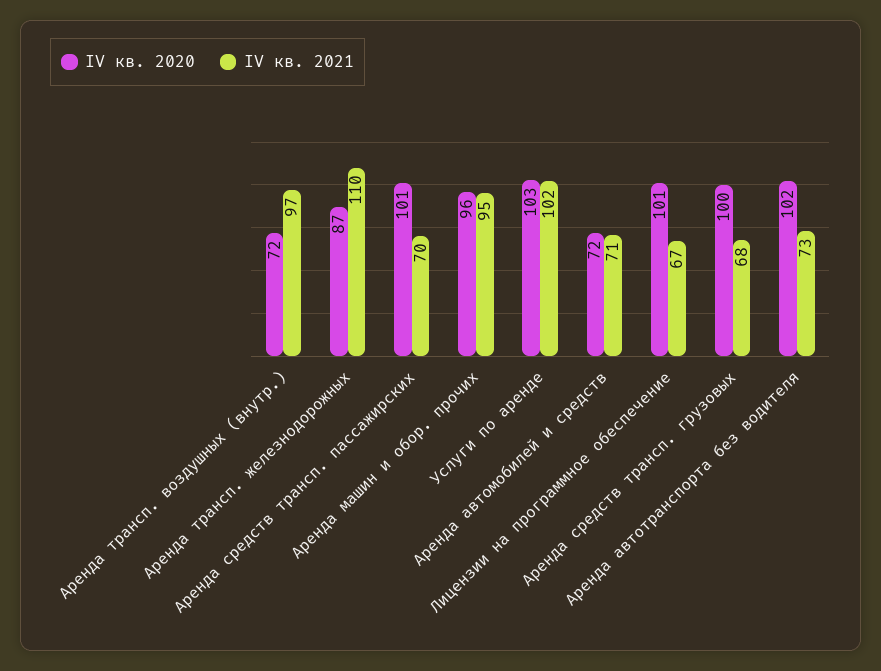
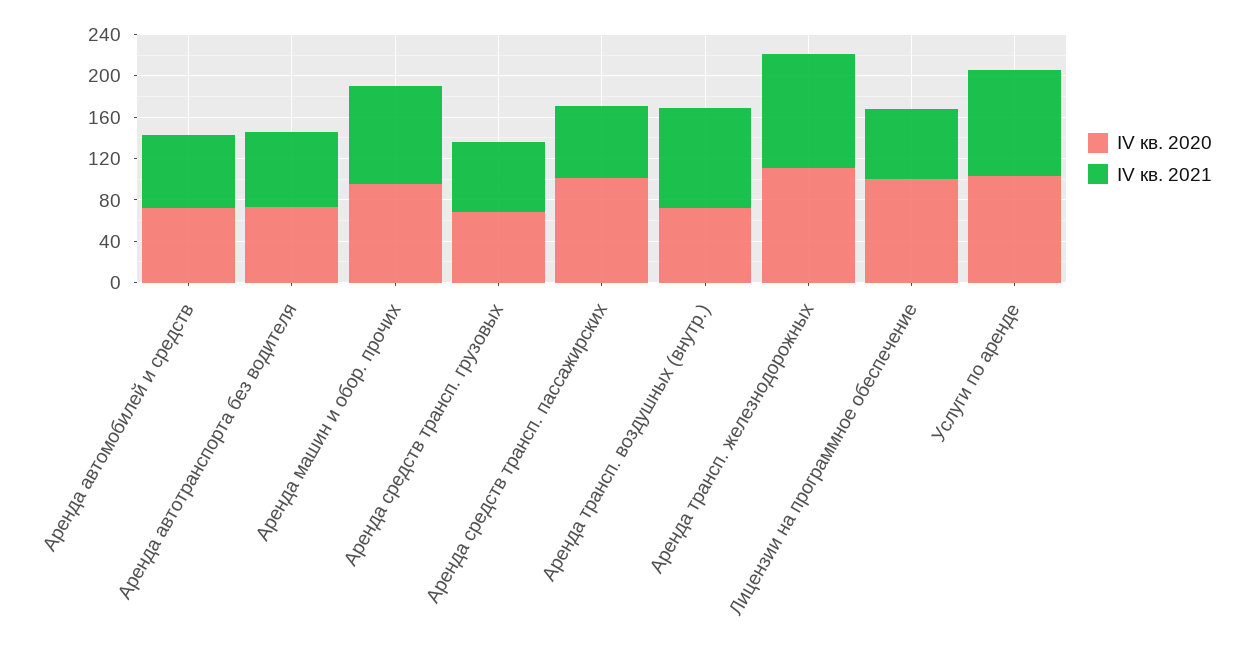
  {
    "IV кв. 2020": {
      "Аренда трансп. воздушных (внутр.)": 72,
-     "Аренда трансп. железнодорожных": 87,
+     "Аренда трансп. железнодорожных": 110,
      "Аренда средств трансп. пассажирских": 101,
      "Аренда машин и обор. прочих": 96,
      "Услуги по аренде": 103,
      "Аренда автомобилей и средств": 72,
      "Лицензии на программное обеспечение": 101,
-     "Аренда средств трансп. грузовых": 100,
+     "Аренда средств трансп. грузовых": 70,
-     "Аренда автотранспорта без водителя": 102
+     "Аренда автотранспорта без водителя": 70
    },
    "IV кв. 2021": {
      "Аренда трансп. воздушных (внутр.)": 97,
      "Аренда трансп. железнодорожных": 110,
      "Аренда средств трансп. пассажирских": 70,
      "Аренда машин и обор. прочих": 95,
      "Услуги по аренде": 102,
      "Аренда автомобилей и средств": 71,
      "Лицензии на программное обеспечение": 67,
      "Аренда средств трансп. грузовых": 68,
      "Аренда автотранспорта без водителя": 73
    }
  }

